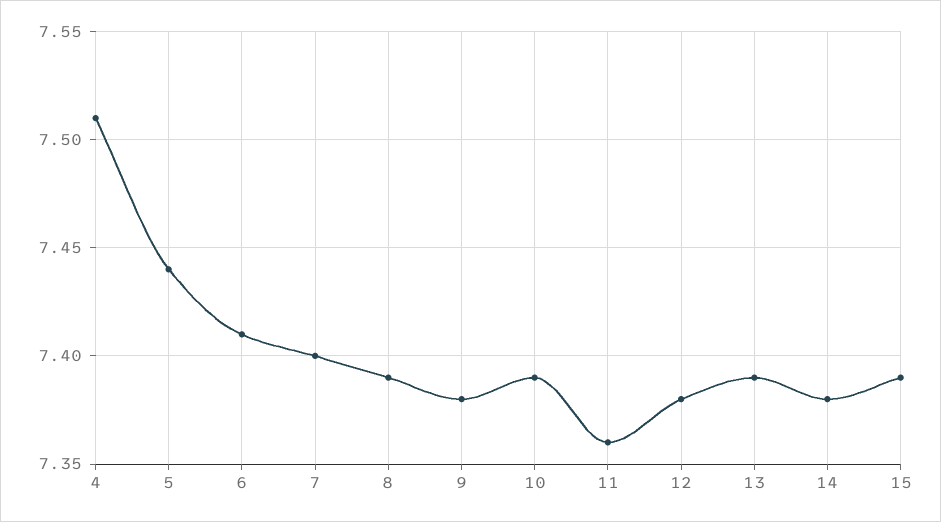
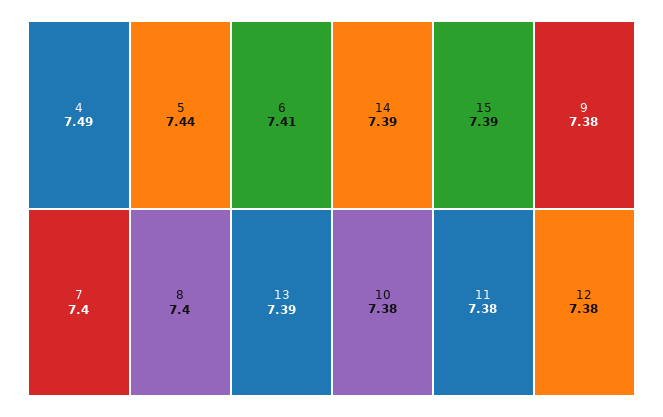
  {
-   "4": 7.51,
+   "4": 7.49,
    "5": 7.44,
    "6": 7.41,
    "7": 7.4,
-   "8": 7.39,
+   "8": 7.4,
    "9": 7.38,
-   "10": 7.39,
+   "10": 7.38,
-   "11": 7.36,
+   "11": 7.38,
    "12": 7.38,
    "13": 7.39,
-   "14": 7.38,
+   "14": 7.39,
    "15": 7.39
  }

